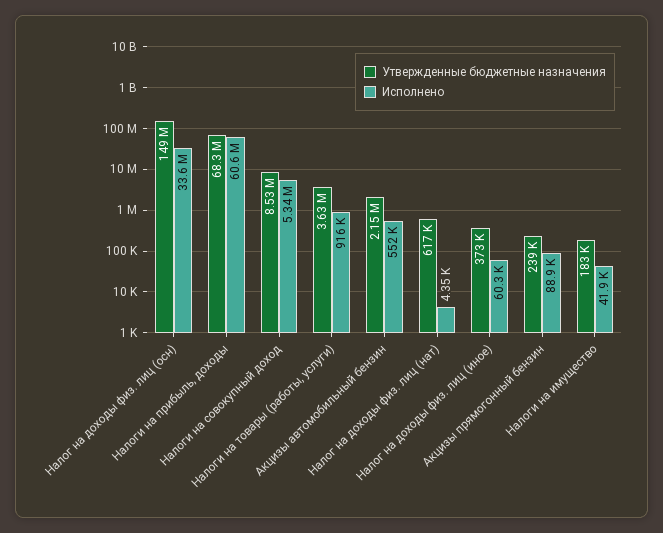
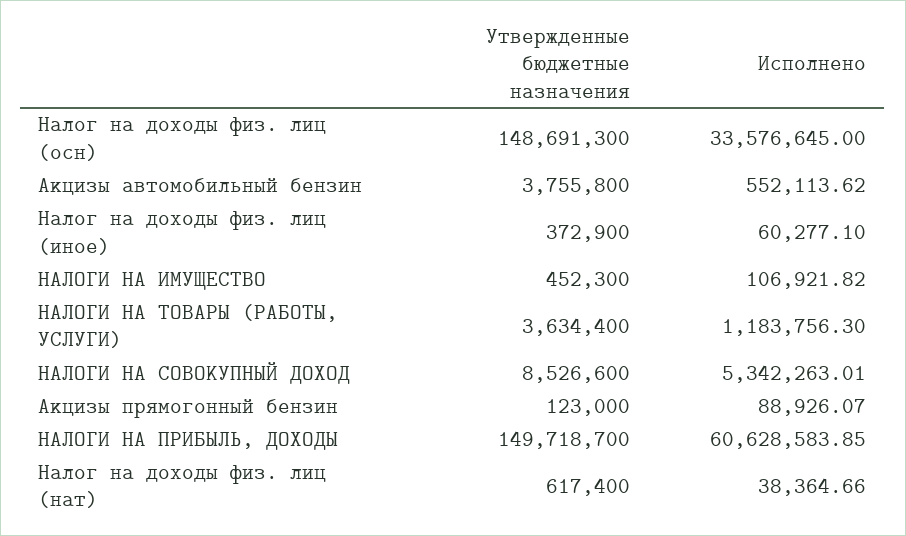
  {
    "Утвержденные бюджетные назначения": {
      "Налог на доходы физ. лиц (осн)": 148691300,
-     "Налоги на прибыль, доходы": 68300000,
+     "Налоги на прибыль, доходы": 149718700,
      "Налоги на совокупный доход": 8526600,
      "Налоги на товары (работы, услуги)": 3634400,
-     "Акцизы автомобильный бензин": 2150000,
+     "Акцизы автомобильный бензин": 3755800,
      "Налог на доходы физ. лиц (нат)": 617400,
      "Налог на доходы физ. лиц (иное)": 372900,
-     "Акцизы прямогонный бензин": 239000,
+     "Акцизы прямогонный бензин": 123000,
-     "Налоги на имущество": 183000
+     "Налоги на имущество": 452300
    },
    "Исполнено": {
      "Налог на доходы физ. лиц (осн)": 33576645,
      "Налоги на прибыль, доходы": 60628583.85,
      "Налоги на совокупный доход": 5342263.01,
-     "Налоги на товары (работы, услуги)": 916000,
+     "Налоги на товары (работы, услуги)": 1183756.3,
      "Акцизы автомобильный бензин": 552113.62,
-     "Налог на доходы физ. лиц (нат)": 4350,
+     "Налог на доходы физ. лиц (нат)": 38364.66,
      "Налог на доходы физ. лиц (иное)": 60277.1,
      "Акцизы прямогонный бензин": 88926.07,
-     "Налоги на имущество": 41900
+     "Налоги на имущество": 106921.82
    }
  }

